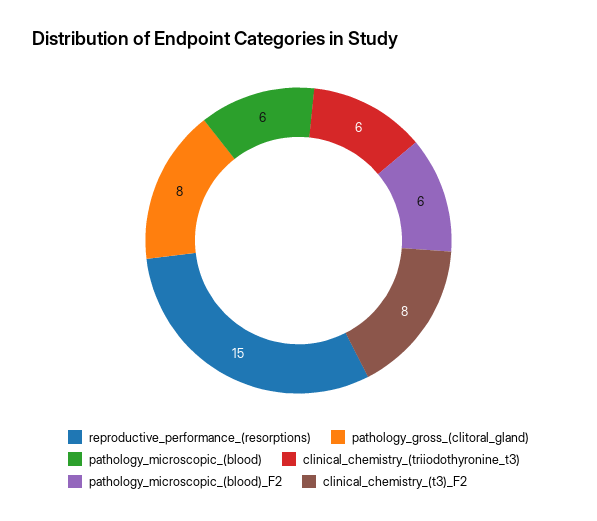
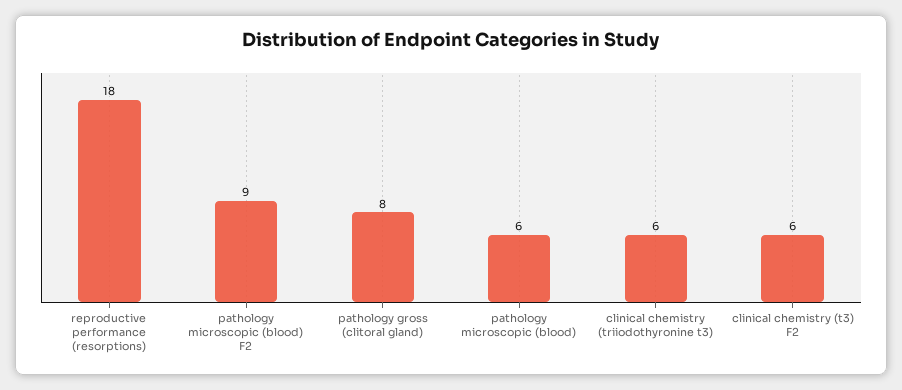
  {
-   "reproductive_performance_(resorptions)": 15,
+   "reproductive_performance_(resorptions)": 18,
    "pathology_gross_(clitoral_gland)": 8,
    "pathology_microscopic_(blood)": 6,
    "clinical_chemistry_(triiodothyronine_t3)": 6,
-   "pathology_microscopic_(blood)_F2": 6,
+   "pathology_microscopic_(blood)_F2": 9,
-   "clinical_chemistry_(t3)_F2": 8
+   "clinical_chemistry_(t3)_F2": 6
  }

